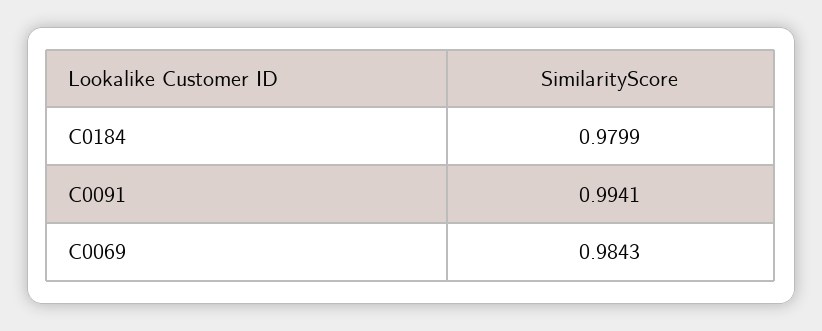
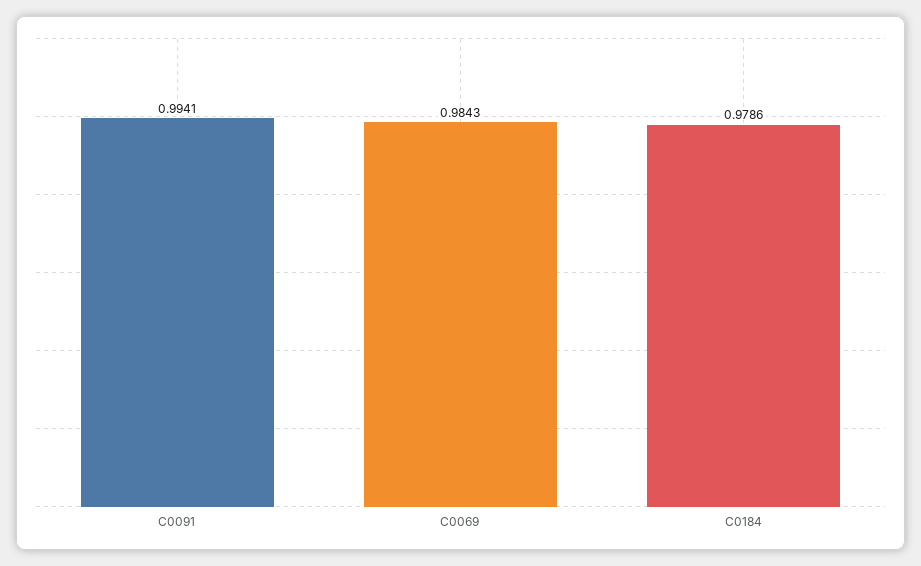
  {
-   "C0184": 0.9799,
+   "C0184": 0.9786,
    "C0091": 0.9941,
    "C0069": 0.9843
  }

